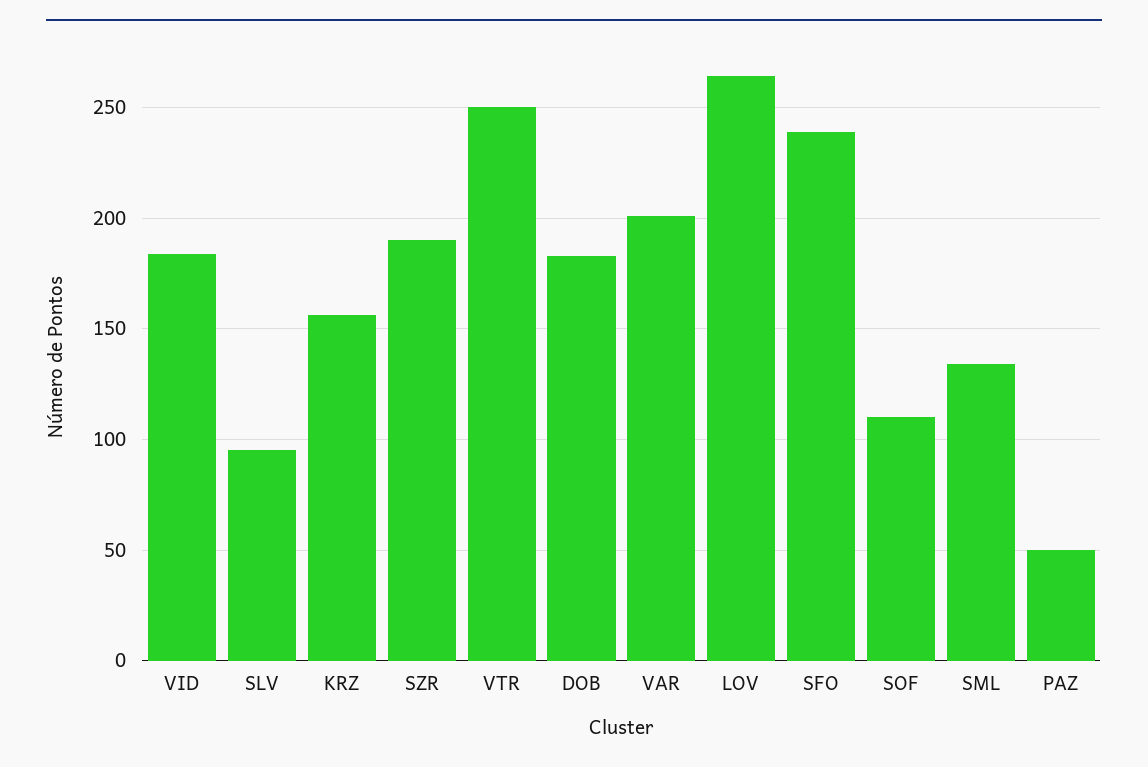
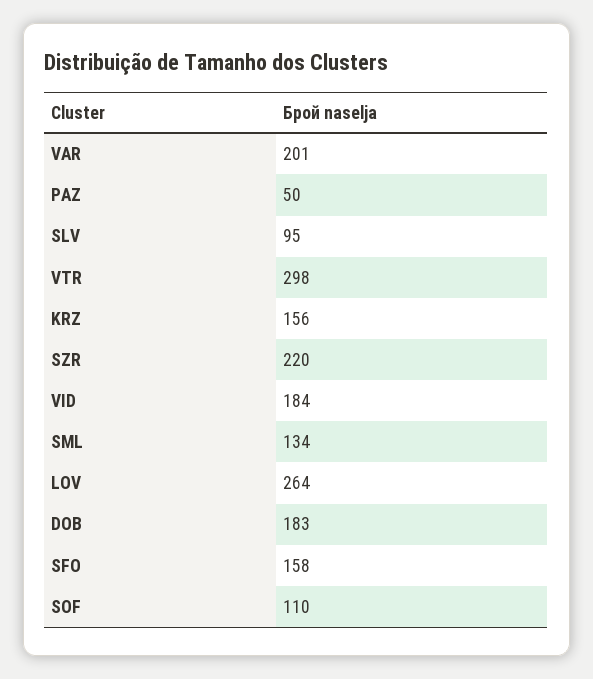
  {
    "VID": 184,
    "SLV": 95,
    "KRZ": 156,
-   "SZR": 190,
+   "SZR": 220,
-   "VTR": 250,
+   "VTR": 298,
    "DOB": 183,
    "VAR": 201,
    "LOV": 264,
-   "SFO": 240,
+   "SFO": 158,
    "SOF": 110,
    "SML": 134,
    "PAZ": 50
  }

